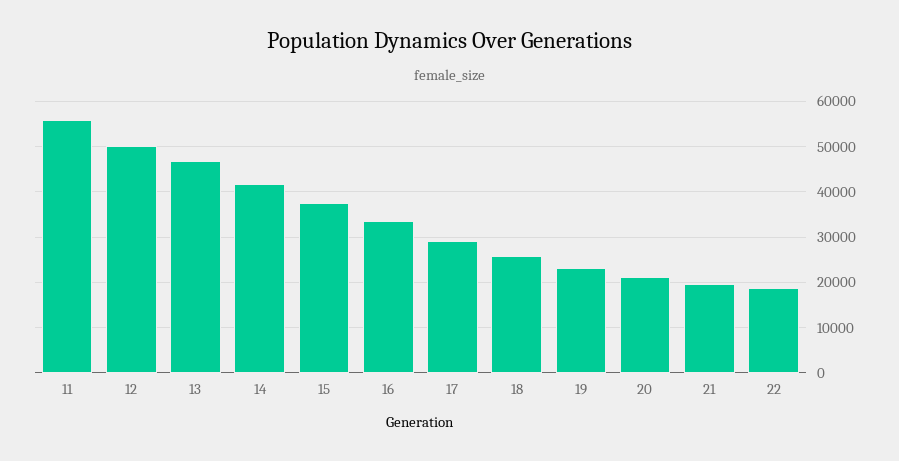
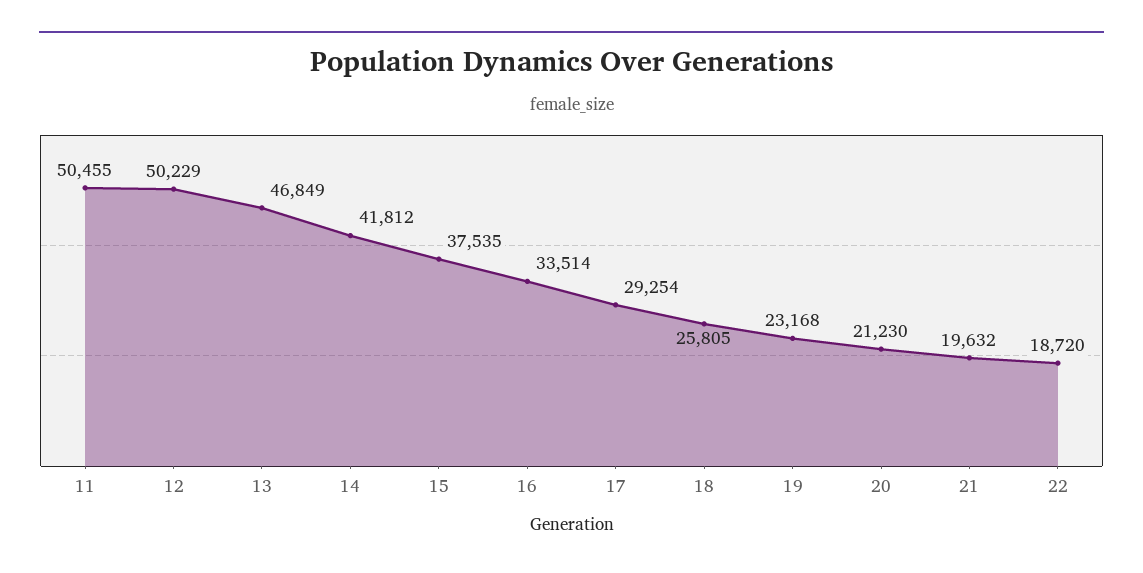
  {
-   "11": 56000,
+   "11": 50455,
    "12": 50229,
    "13": 46849,
    "14": 41812,
    "15": 37535,
    "16": 33514,
    "17": 29254,
    "18": 25805,
    "19": 23168,
    "20": 21230,
    "21": 19632,
    "22": 18720
  }

